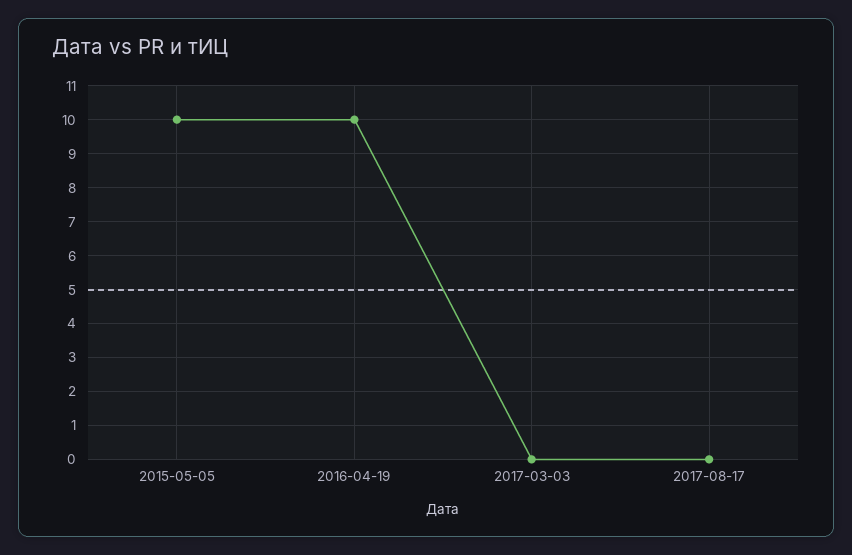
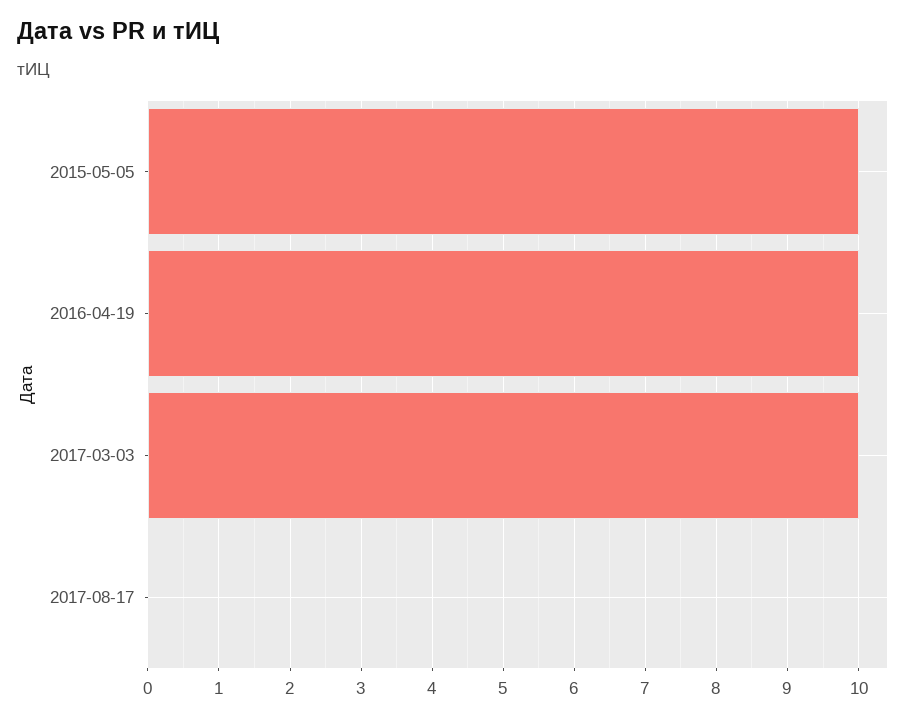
  {
    "2015-05-05": 10,
    "2016-04-19": 10,
-   "2017-03-03": 0,
+   "2017-03-03": 10,
    "2017-08-17": 0
  }

